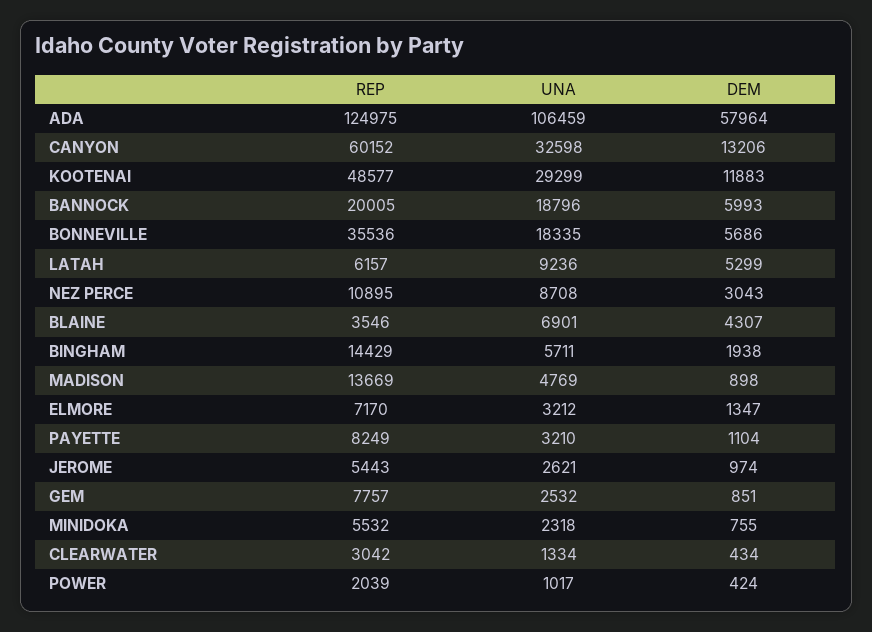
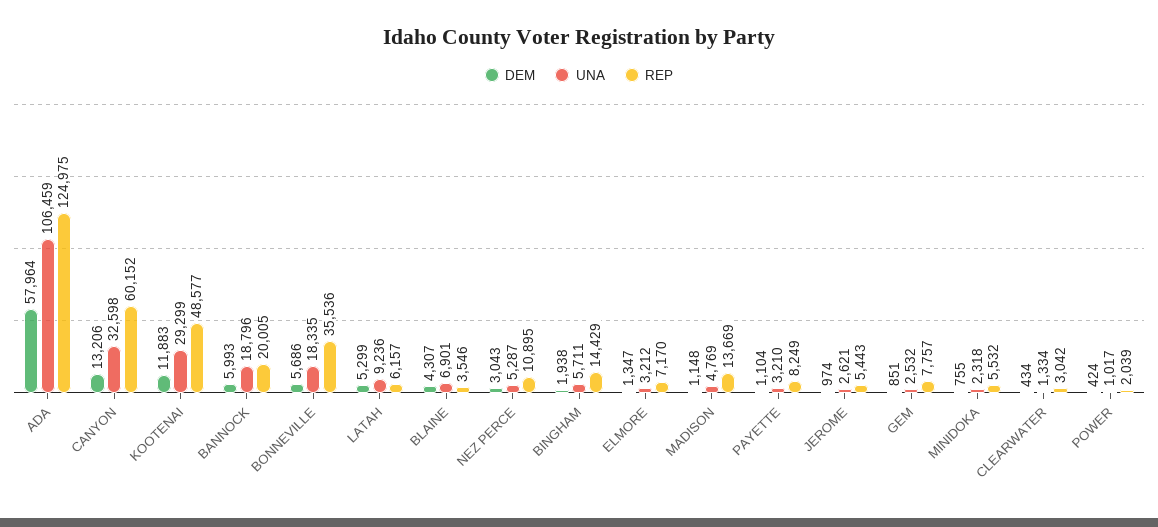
  {
    "REP": {
      "ADA": 124975,
      "CANYON": 60152,
      "KOOTENAI": 48577,
      "BANNOCK": 20005,
      "BONNEVILLE": 35536,
      "LATAH": 6157,
      "NEZ PERCE": 10895,
      "BLAINE": 3546,
      "BINGHAM": 14429,
      "MADISON": 13669,
      "ELMORE": 7170,
      "PAYETTE": 8249,
      "JEROME": 5443,
      "GEM": 7757,
      "MINIDOKA": 5532,
      "CLEARWATER": 3042,
      "POWER": 2039
    },
    "UNA": {
      "ADA": 106459,
      "CANYON": 32598,
      "KOOTENAI": 29299,
      "BANNOCK": 18796,
      "BONNEVILLE": 18335,
      "LATAH": 9236,
-     "NEZ PERCE": 8708,
+     "NEZ PERCE": 5287,
      "BLAINE": 6901,
      "BINGHAM": 5711,
      "MADISON": 4769,
      "ELMORE": 3212,
      "PAYETTE": 3210,
      "JEROME": 2621,
      "GEM": 2532,
      "MINIDOKA": 2318,
      "CLEARWATER": 1334,
      "POWER": 1017
    },
    "DEM": {
      "ADA": 57964,
      "CANYON": 13206,
      "KOOTENAI": 11883,
      "BANNOCK": 5993,
      "BONNEVILLE": 5686,
      "LATAH": 5299,
      "NEZ PERCE": 3043,
      "BLAINE": 4307,
      "BINGHAM": 1938,
-     "MADISON": 898,
+     "MADISON": 1148,
      "ELMORE": 1347,
      "PAYETTE": 1104,
      "JEROME": 974,
      "GEM": 851,
      "MINIDOKA": 755,
      "CLEARWATER": 434,
      "POWER": 424
    }
  }

